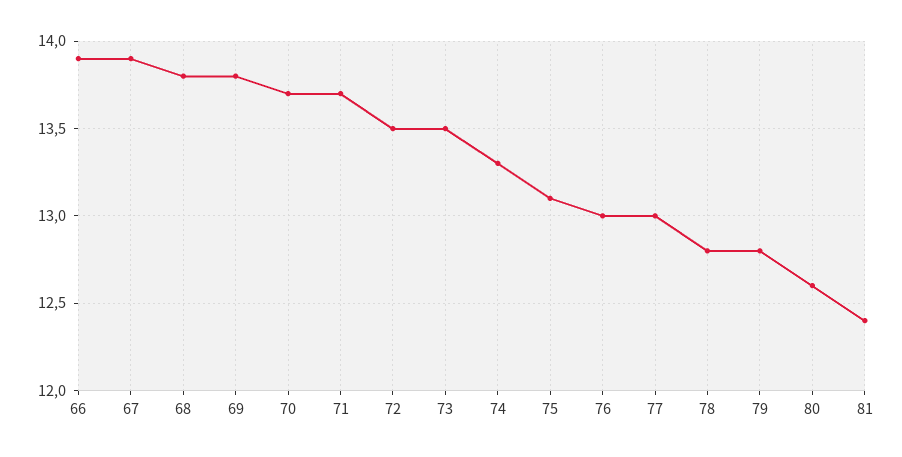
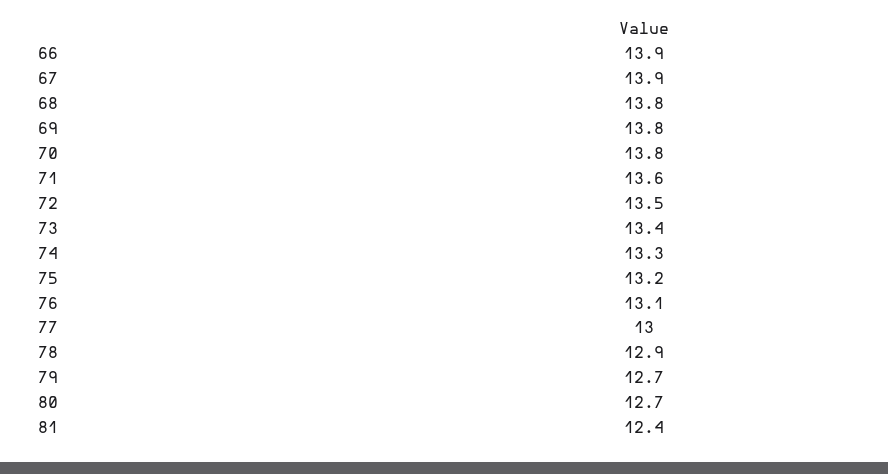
  {
    "66": 13.9,
    "67": 13.9,
    "68": 13.8,
    "69": 13.8,
-   "70": 13.7,
+   "70": 13.8,
-   "71": 13.7,
+   "71": 13.6,
    "72": 13.5,
-   "73": 13.5,
+   "73": 13.4,
    "74": 13.3,
-   "75": 13.1,
+   "75": 13.2,
-   "76": 13,
+   "76": 13.1,
    "77": 13,
-   "78": 12.8,
+   "78": 12.9,
-   "79": 12.8,
+   "79": 12.7,
-   "80": 12.6,
+   "80": 12.7,
    "81": 12.4
  }

